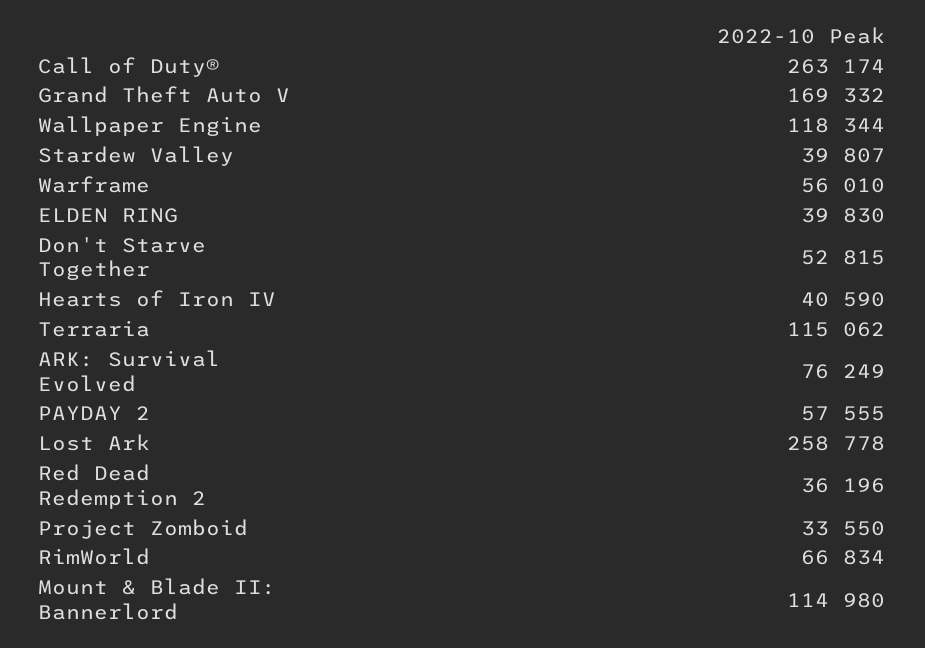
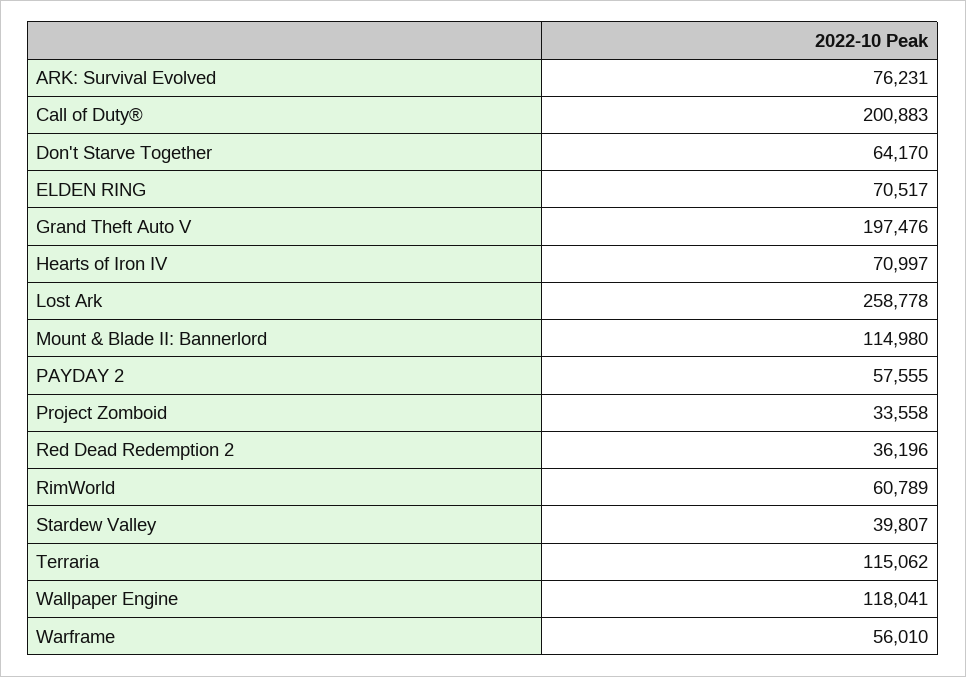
  {
-   "Call of Duty®": 263174,
+   "Call of Duty®": 200883,
-   "Grand Theft Auto V": 169332,
+   "Grand Theft Auto V": 197476,
-   "Wallpaper Engine": 118344,
+   "Wallpaper Engine": 118041,
    "Stardew Valley": 39807,
    "Warframe": 56010,
-   "ELDEN RING": 39830,
+   "ELDEN RING": 70517,
-   "Don't Starve Together": 52815,
+   "Don't Starve Together": 64170,
-   "Hearts of Iron IV": 40590,
+   "Hearts of Iron IV": 70997,
    "Terraria": 115062,
-   "ARK: Survival Evolved": 76249,
+   "ARK: Survival Evolved": 76231,
    "PAYDAY 2": 57555,
    "Lost Ark": 258778,
    "Red Dead Redemption 2": 36196,
-   "Project Zomboid": 33550,
+   "Project Zomboid": 33558,
-   "RimWorld": 66834,
+   "RimWorld": 60789,
    "Mount & Blade II: Bannerlord": 114980
  }

